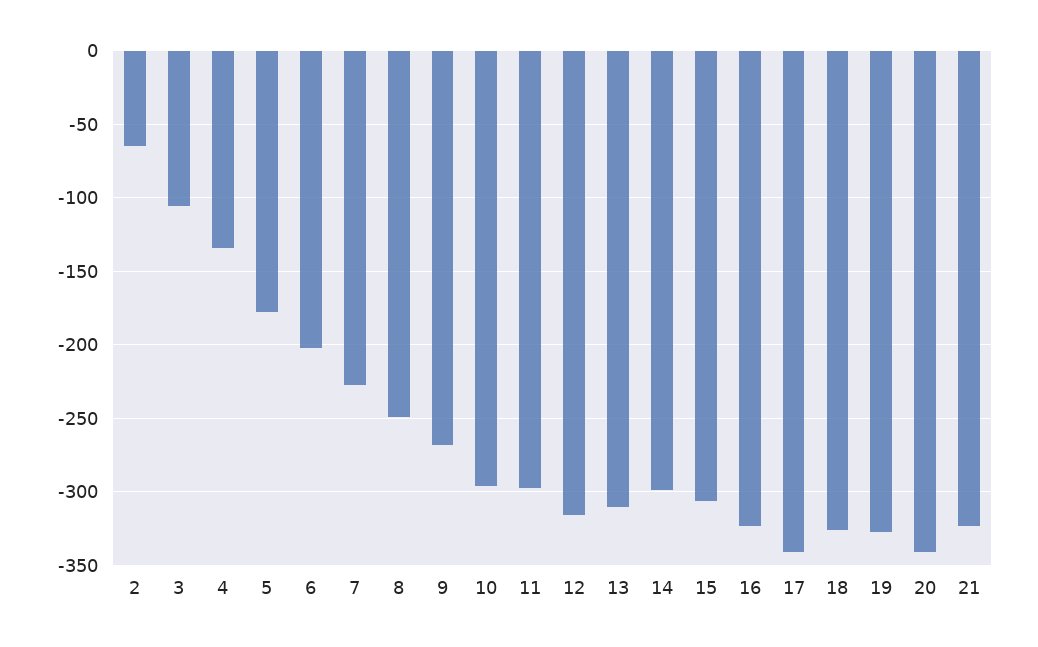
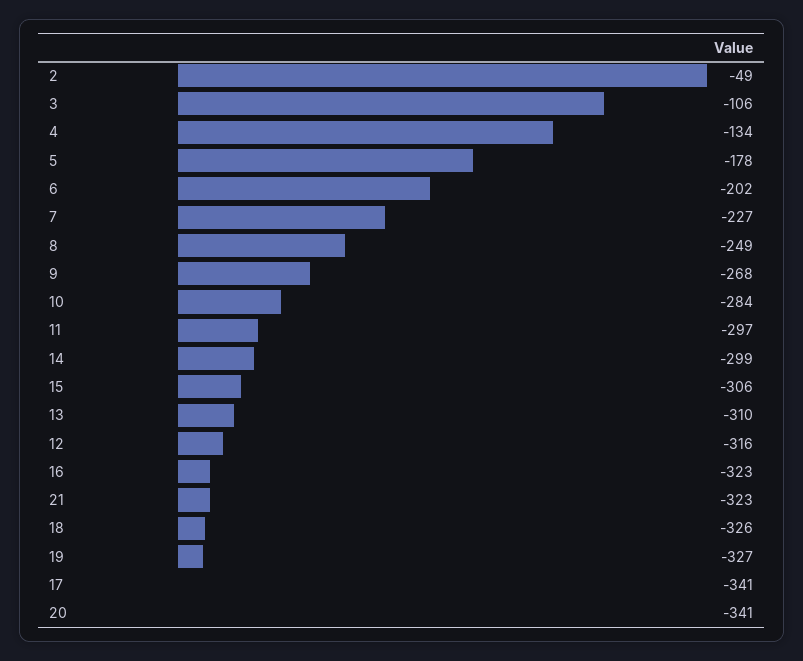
  {
-   "2": -65,
+   "2": -49,
    "3": -106,
    "4": -134,
    "5": -178,
    "6": -202,
    "7": -227,
    "8": -249,
    "9": -268,
-   "10": -295,
+   "10": -284,
    "11": -297,
    "12": -316,
    "13": -310,
    "14": -299,
    "15": -306,
    "16": -323,
    "17": -341,
    "18": -326,
    "19": -327,
    "20": -341,
    "21": -323
  }

